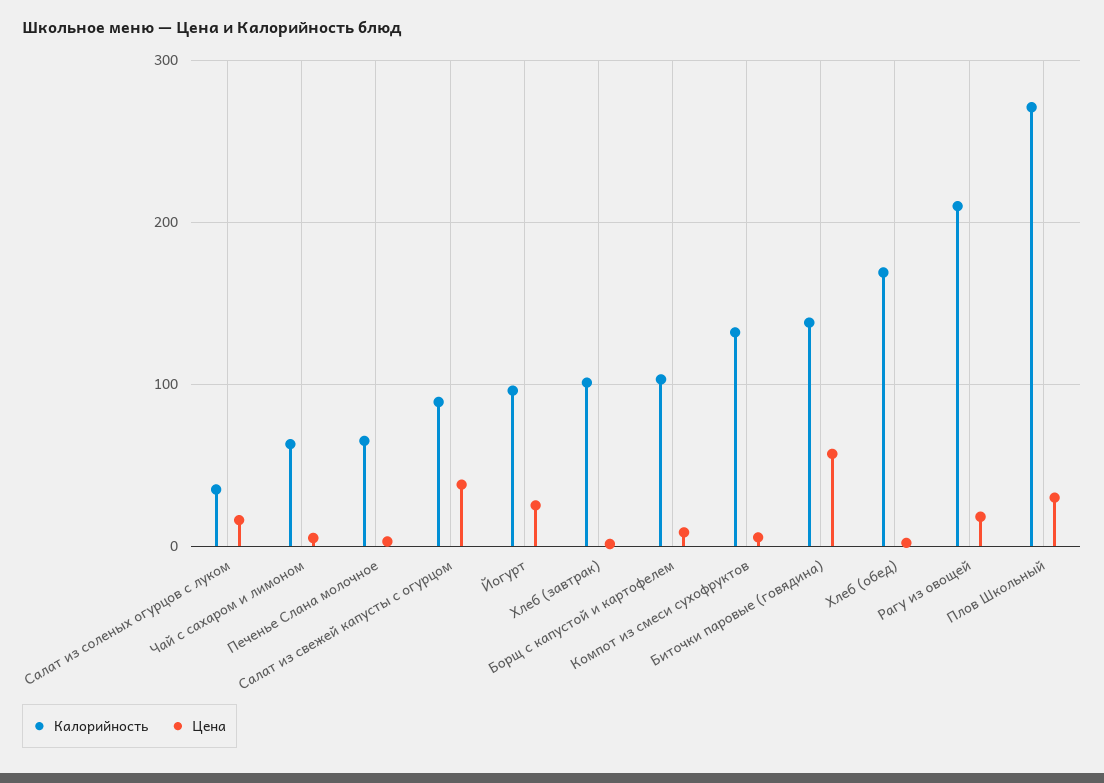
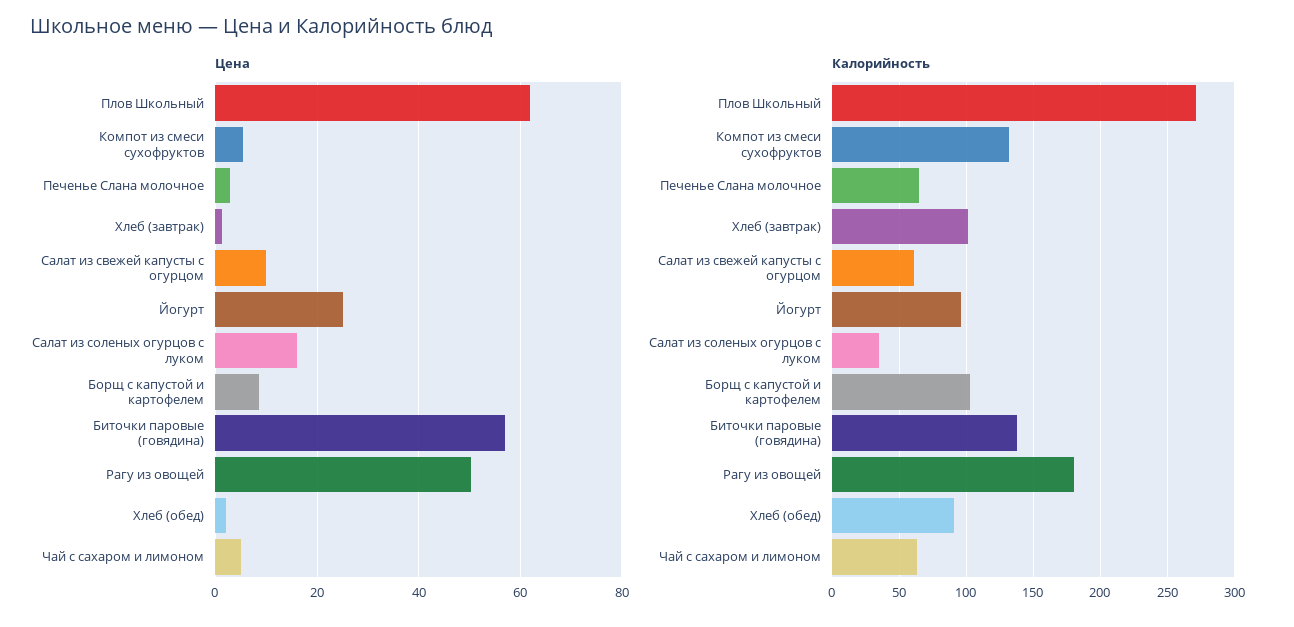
  {
    "Калорийность": {
      "Салат из соленых огурцов с луком": 35,
      "Чай с сахаром и лимоном": 65,
      "Печенье Слана молочное": 65,
-     "Салат из свежей капусты с огурцом": 90,
+     "Салат из свежей капусты с огурцом": 60,
      "Йогурт": 95,
      "Хлеб (завтрак)": 100,
      "Борщ с капустой и картофелем": 105,
      "Компот из смеси сухофруктов": 130,
      "Биточки паровые (говядина)": 140,
-     "Хлеб (обед)": 170,
+     "Хлеб (обед)": 90,
-     "Рагу из овощей": 210,
+     "Рагу из овощей": 180,
      "Плов Школьный": 270
    },
    "Цена": {
      "Салат из соленых огурцов с луком": 16,
      "Чай с сахаром и лимоном": 6,
      "Печенье Слана молочное": 2,
-     "Салат из свежей капусты с огурцом": 40,
+     "Салат из свежей капусты с огурцом": 10,
      "Йогурт": 26,
      "Хлеб (завтрак)": 2,
      "Борщ с капустой и картофелем": 8,
      "Компот из смеси сухофруктов": 6,
      "Биточки паровые (говядина)": 58,
      "Хлеб (обед)": 2,
-     "Рагу из овощей": 20,
+     "Рагу из овощей": 50,
-     "Плов Школьный": 30
+     "Плов Школьный": 62
    }
  }

